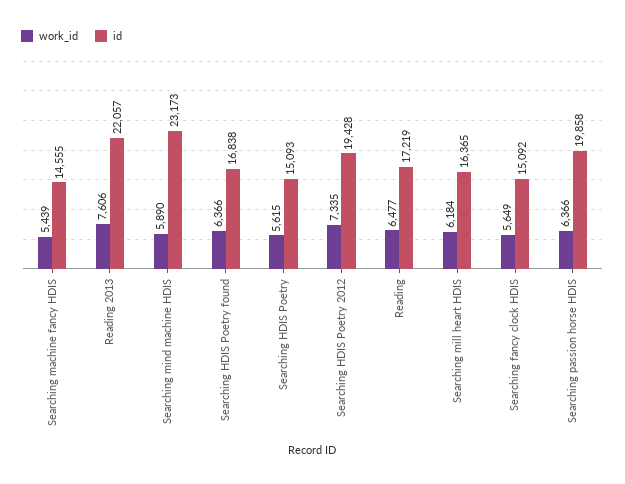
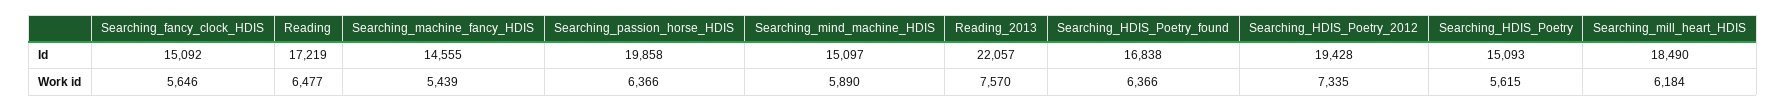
  {
    "work_id": {
      "Searching machine fancy HDIS": 5439,
-     "Reading 2013": 7606,
+     "Reading 2013": 7570,
      "Searching mind machine HDIS": 5890,
      "Searching HDIS Poetry found": 6366,
      "Searching HDIS Poetry": 5615,
      "Searching HDIS Poetry 2012": 7335,
      "Reading": 6477,
      "Searching mill heart HDIS": 6184,
-     "Searching fancy clock HDIS": 5649,
+     "Searching fancy clock HDIS": 5646,
      "Searching passion horse HDIS": 6366
    },
    "id": {
      "Searching machine fancy HDIS": 14555,
      "Reading 2013": 22057,
-     "Searching mind machine HDIS": 23173,
+     "Searching mind machine HDIS": 15097,
      "Searching HDIS Poetry found": 16838,
      "Searching HDIS Poetry": 15093,
      "Searching HDIS Poetry 2012": 19428,
      "Reading": 17219,
-     "Searching mill heart HDIS": 16365,
+     "Searching mill heart HDIS": 18490,
      "Searching fancy clock HDIS": 15092,
      "Searching passion horse HDIS": 19858
    }
  }

